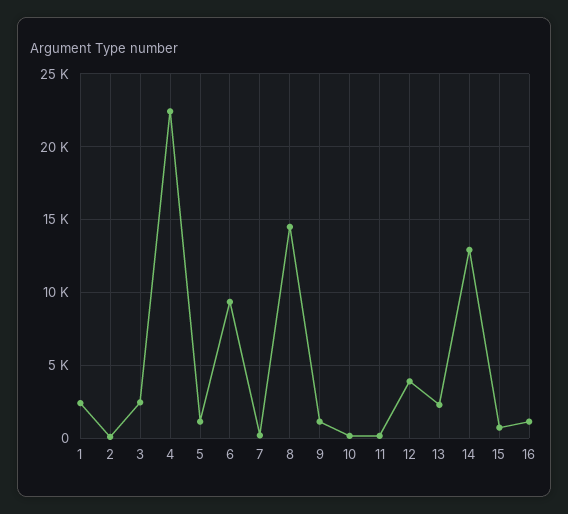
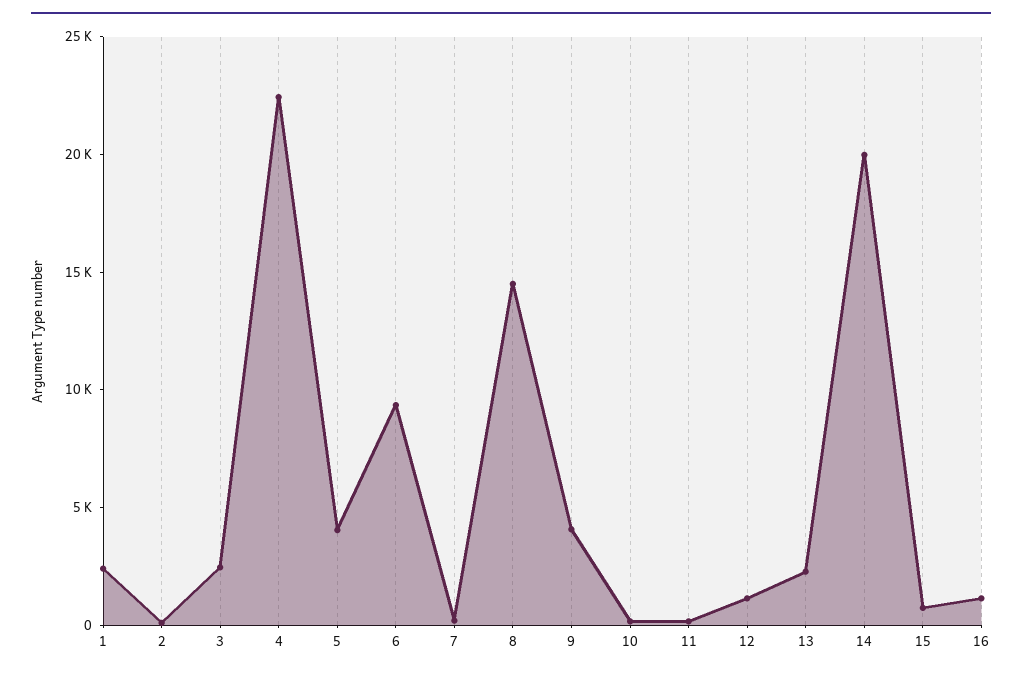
  {
    "1": 2500,
    "2": 0,
    "3": 2500,
    "4": 22500,
-   "5": 1000,
+   "5": 4000,
    "6": 9500,
    "7": 0,
    "8": 14500,
-   "9": 1000,
+   "9": 4000,
    "10": 0,
    "11": 0,
-   "12": 4000,
+   "12": 1000,
    "13": 2500,
-   "14": 13000,
+   "14": 20000,
    "15": 500,
    "16": 1000
  }

